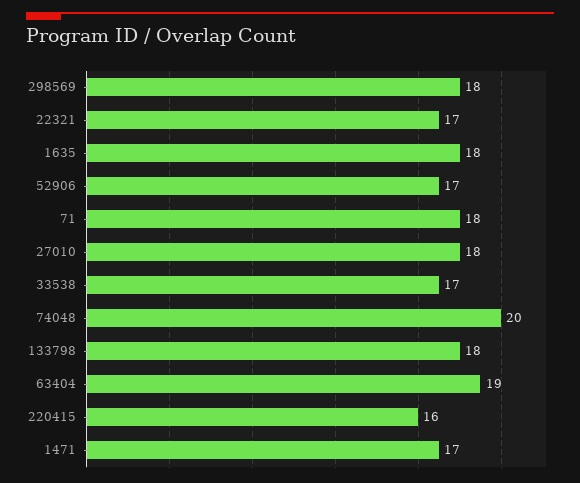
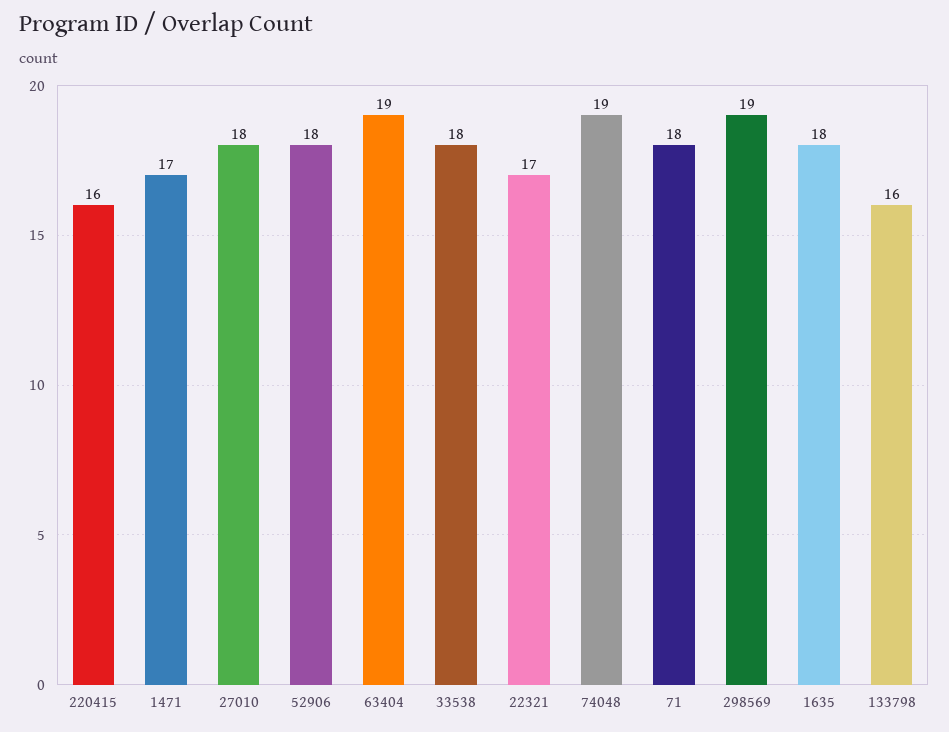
  {
-   "298569": 18,
+   "298569": 19,
    "22321": 17,
    "1635": 18,
-   "52906": 17,
+   "52906": 18,
    "71": 18,
    "27010": 18,
-   "33538": 17,
+   "33538": 18,
-   "74048": 20,
+   "74048": 19,
-   "133798": 18,
+   "133798": 16,
    "63404": 19,
    "220415": 16,
    "1471": 17
  }

